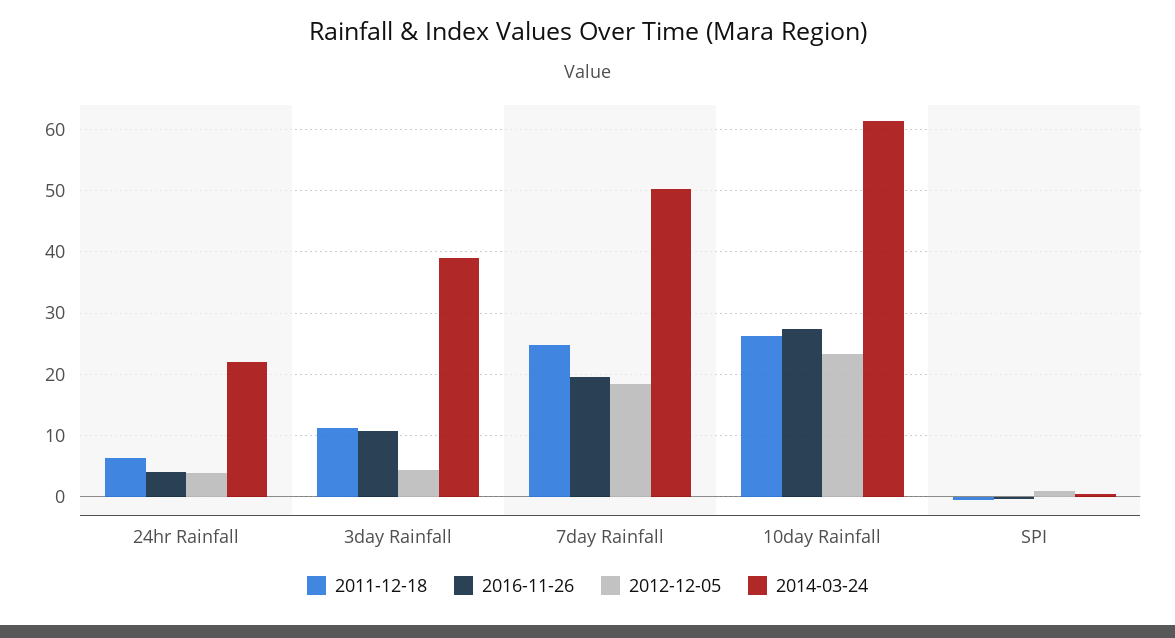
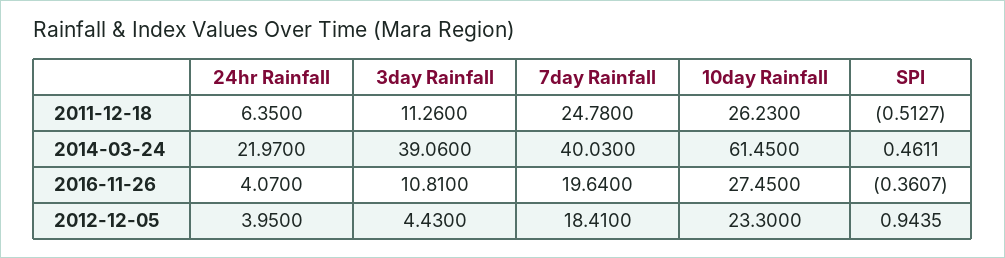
  {
    "2011-12-18": {
      "24hr Rainfall": 6.35,
      "3day Rainfall": 11.26,
      "7day Rainfall": 24.78,
      "10day Rainfall": 26.23,
      "SPI": -0.5127
    },
    "2016-11-26": {
      "24hr Rainfall": 4.07,
      "3day Rainfall": 10.81,
      "7day Rainfall": 19.64,
      "10day Rainfall": 27.45,
      "SPI": -0.3607
    },
    "2012-12-05": {
      "24hr Rainfall": 3.95,
      "3day Rainfall": 4.43,
      "7day Rainfall": 18.41,
      "10day Rainfall": 23.3,
      "SPI": 0.9435
    },
    "2014-03-24": {
      "24hr Rainfall": 21.97,
      "3day Rainfall": 39.06,
-     "7day Rainfall": 50,
+     "7day Rainfall": 40.03,
      "10day Rainfall": 61.45,
      "SPI": 0.4611
    }
  }

